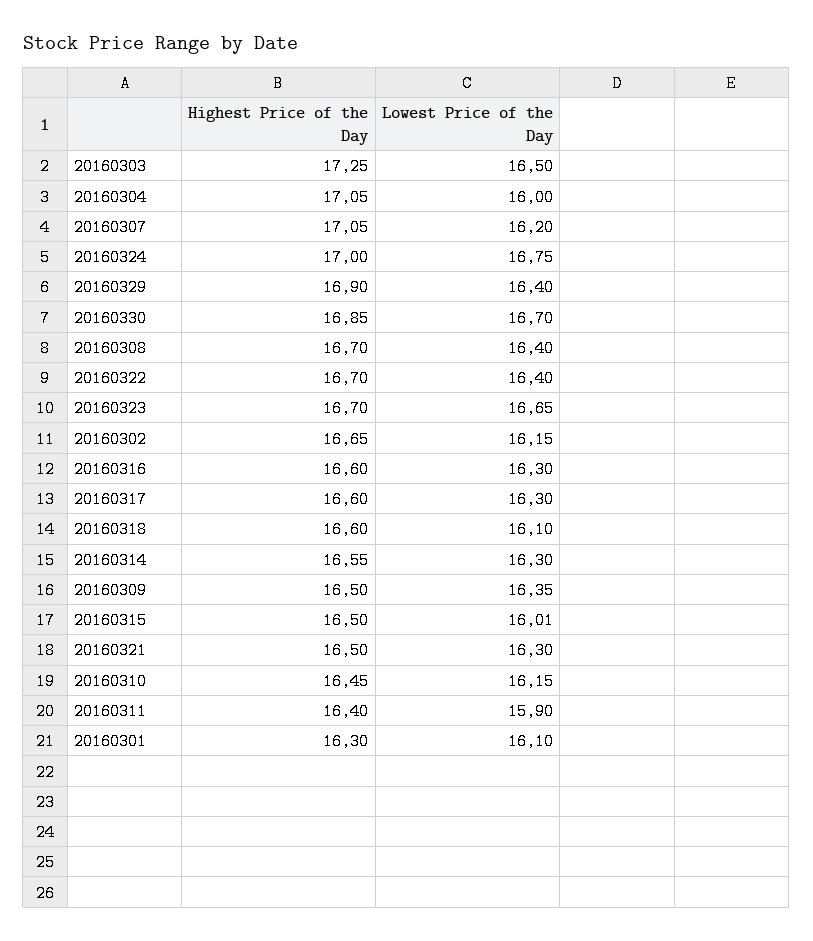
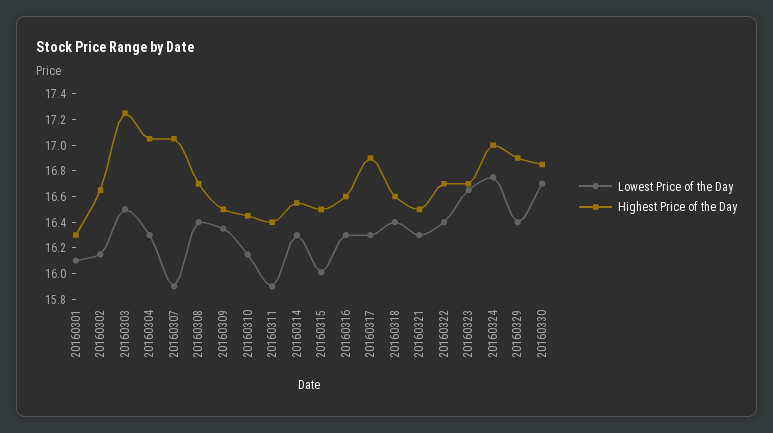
  {
    "Highest Price of the Day": {
      "20160303": 17.25,
      "20160304": 17.05,
      "20160307": 17.05,
      "20160324": 17,
      "20160329": 16.9,
      "20160330": 16.85,
      "20160308": 16.7,
      "20160322": 16.7,
      "20160323": 16.7,
      "20160302": 16.65,
      "20160316": 16.6,
-     "20160317": 16.6,
+     "20160317": 16.9,
      "20160318": 16.6,
      "20160314": 16.55,
      "20160309": 16.5,
      "20160315": 16.5,
      "20160321": 16.5,
      "20160310": 16.45,
      "20160311": 16.4,
      "20160301": 16.3
    },
    "Lowest Price of the Day": {
      "20160303": 16.5,
-     "20160304": 16,
+     "20160304": 16.3,
-     "20160307": 16.2,
+     "20160307": 15.9,
      "20160324": 16.75,
      "20160329": 16.4,
      "20160330": 16.7,
      "20160308": 16.4,
      "20160322": 16.4,
      "20160323": 16.65,
      "20160302": 16.15,
      "20160316": 16.3,
      "20160317": 16.3,
-     "20160318": 16.1,
+     "20160318": 16.4,
      "20160314": 16.3,
      "20160309": 16.35,
      "20160315": 16.01,
      "20160321": 16.3,
      "20160310": 16.15,
      "20160311": 15.9,
      "20160301": 16.1
    }
  }

